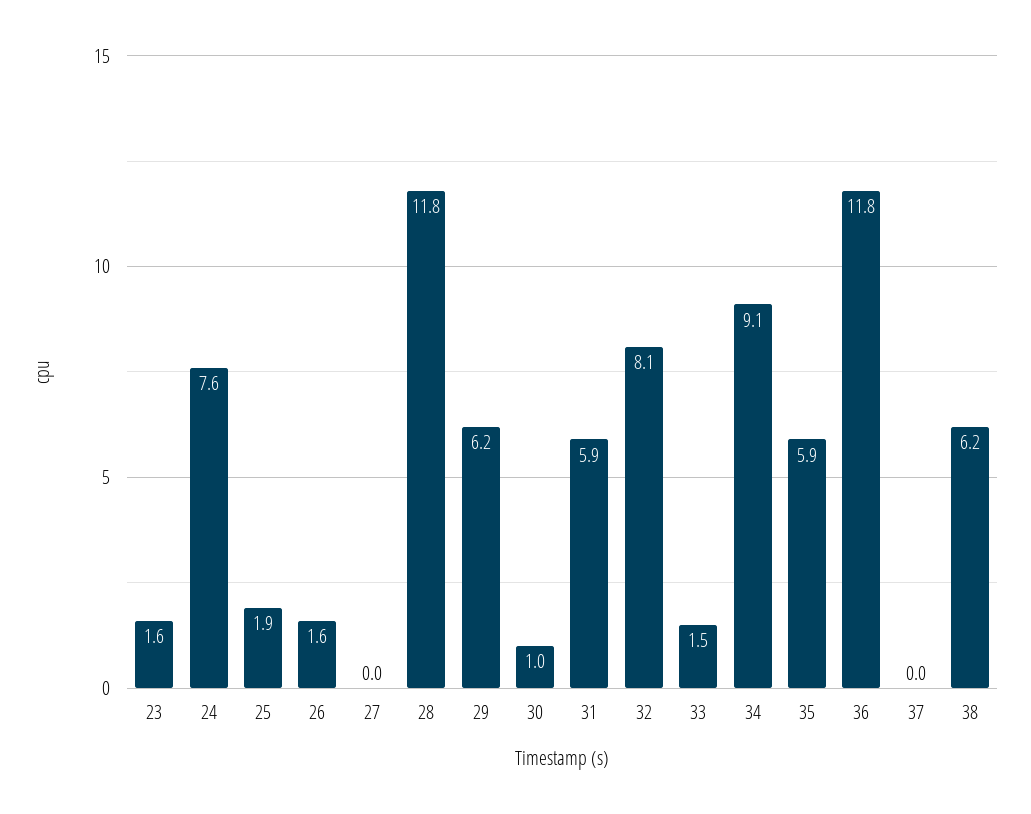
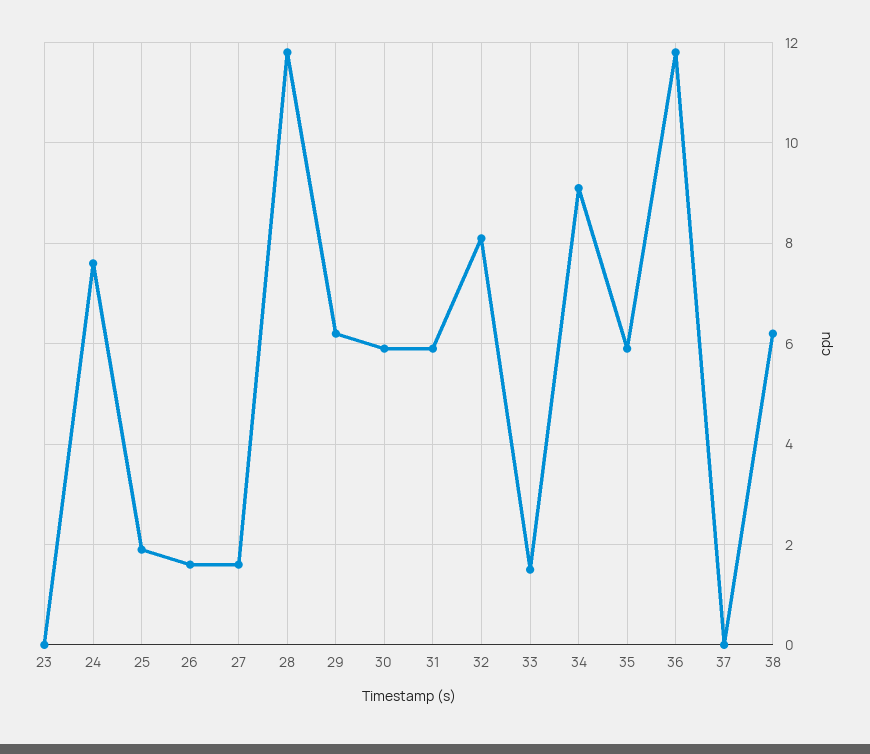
  {
-   "23": 1.6,
+   "23": 0,
    "24": 7.6,
    "25": 1.9,
    "26": 1.6,
-   "27": 0,
+   "27": 1.5,
    "28": 11.8,
    "29": 6.2,
-   "30": 1,
+   "30": 6,
    "31": 5.9,
    "32": 8.1,
    "33": 1.5,
    "34": 9.1,
    "35": 5.9,
    "36": 11.8,
    "37": 0,
    "38": 6.2
  }

